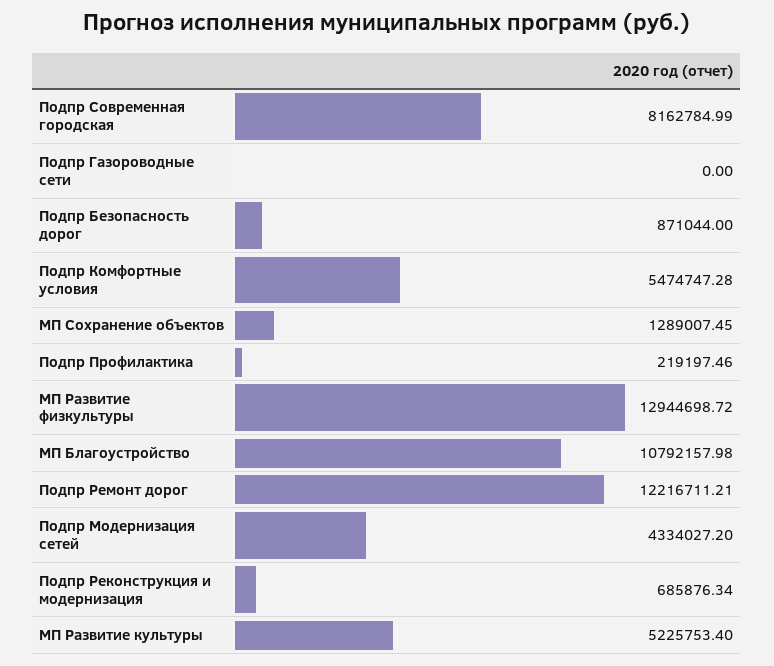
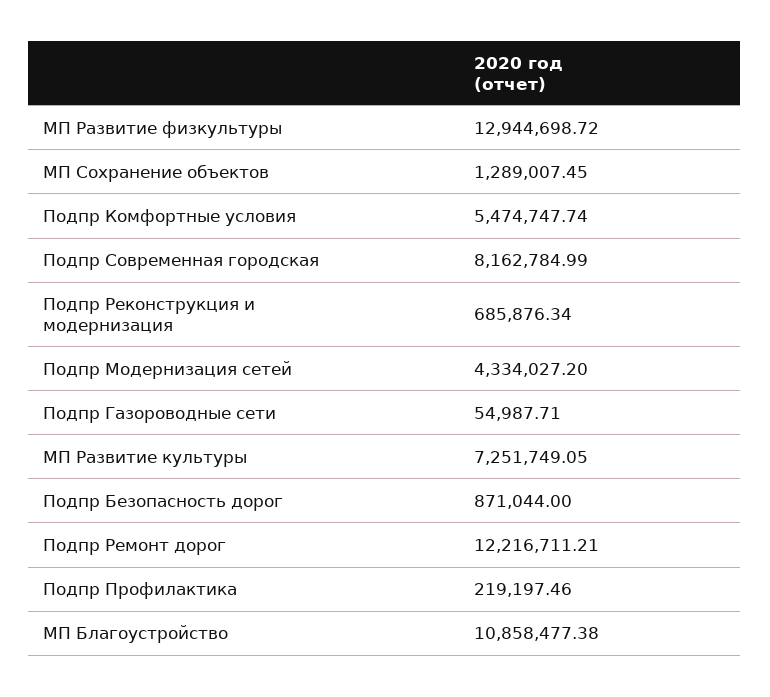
  {
    "Подпр Современная городская": 8162784.99,
-   "Подпр Газороводные сети": 0,
+   "Подпр Газороводные сети": 54987.71,
    "Подпр Безопасность дорог": 871044,
-   "Подпр Комфортные условия": 5474747.28,
+   "Подпр Комфортные условия": 5474747.74,
    "МП Сохранение объектов": 1289007.45,
    "Подпр Профилактика": 219197.46,
    "МП Развитие физкультуры": 12944698.72,
-   "МП Благоустройство": 10792157.98,
+   "МП Благоустройство": 10858477.38,
    "Подпр Ремонт дорог": 12216711.21,
    "Подпр Модернизация сетей": 4334027.2,
    "Подпр Реконструкция и модернизация": 685876.34,
-   "МП Развитие культуры": 5225753.4
+   "МП Развитие культуры": 7251749.05
  }

